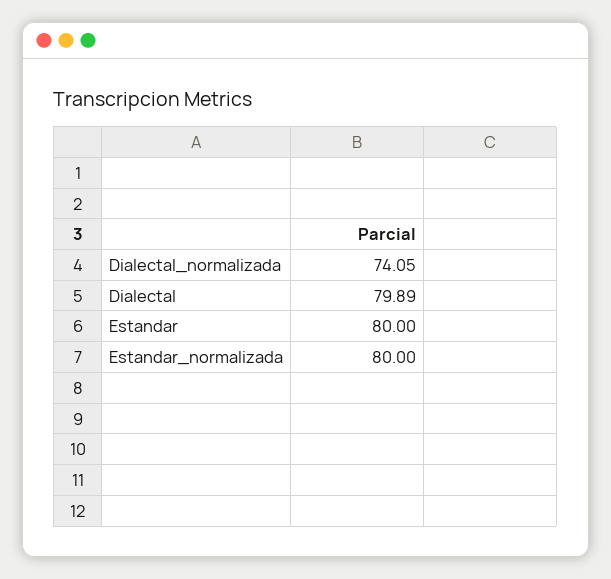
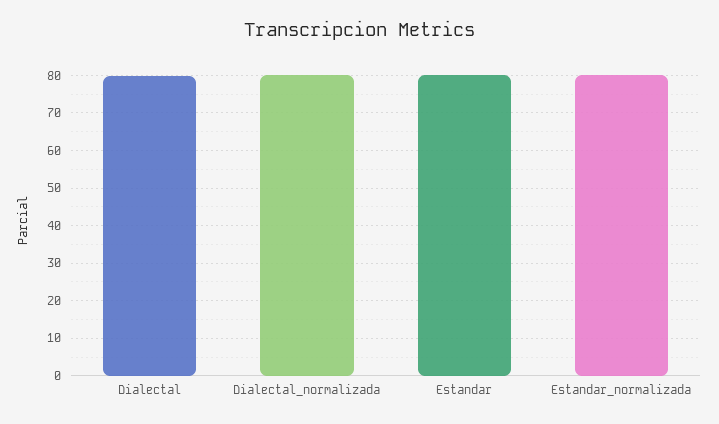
  {
-   "Dialectal_normalizada": 74.05,
+   "Dialectal_normalizada": 80,
    "Dialectal": 79.89,
    "Estandar": 80,
    "Estandar_normalizada": 80
  }

